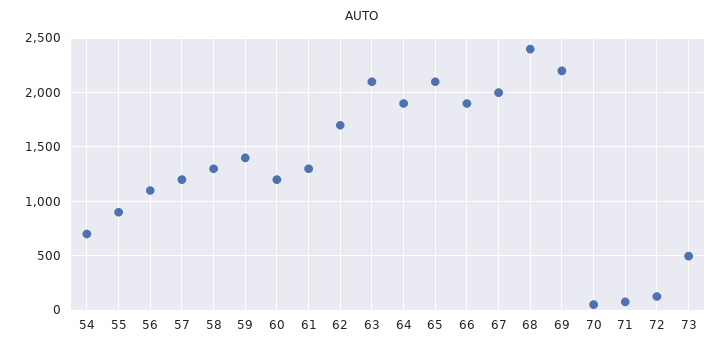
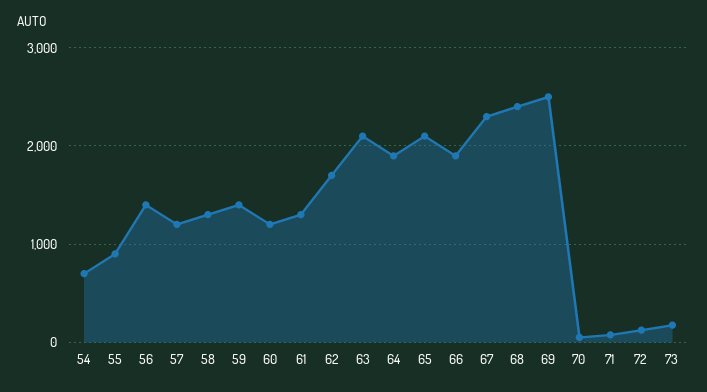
  {
    "54": 700,
    "55": 900,
-   "56": 1100,
+   "56": 1400,
    "57": 1200,
    "58": 1300,
    "59": 1400,
    "60": 1200,
    "61": 1300,
    "62": 1700,
    "63": 2100,
    "64": 1900,
    "65": 2100,
    "66": 1900,
-   "67": 2000,
+   "67": 2300,
    "68": 2400,
-   "69": 2200,
+   "69": 2500,
    "70": 100,
    "71": 100,
    "72": 100,
-   "73": 500
+   "73": 200
  }

